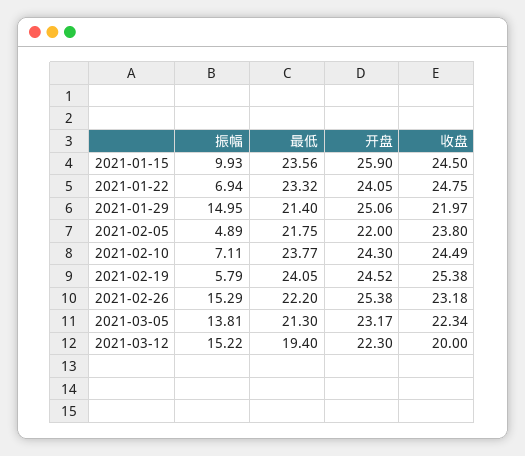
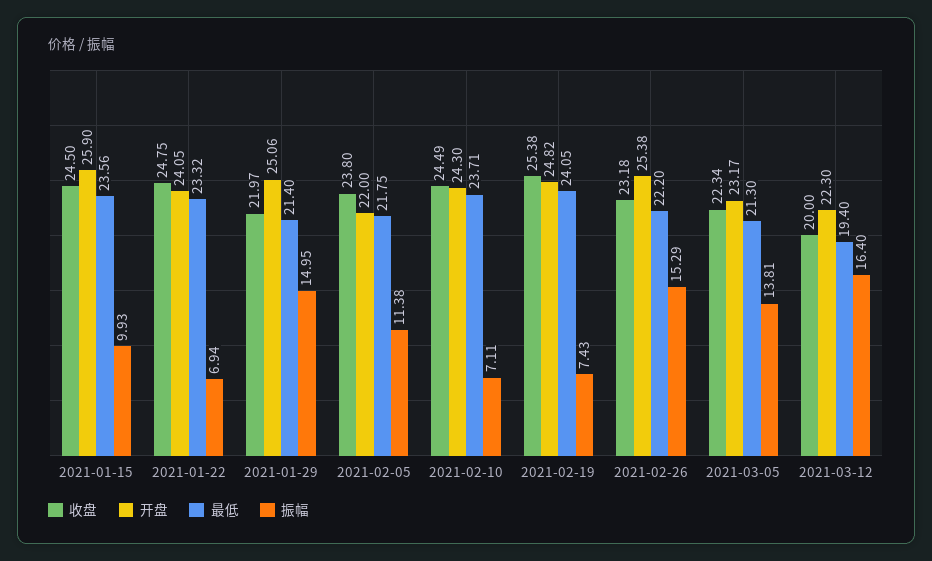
  {
    "振幅": {
      "2021-01-15": 9.93,
      "2021-01-22": 6.94,
      "2021-01-29": 14.95,
-     "2021-02-05": 4.89,
+     "2021-02-05": 11.38,
      "2021-02-10": 7.11,
-     "2021-02-19": 5.79,
+     "2021-02-19": 7.43,
      "2021-02-26": 15.29,
      "2021-03-05": 13.81,
-     "2021-03-12": 15.22
+     "2021-03-12": 16.4
    },
    "最低": {
      "2021-01-15": 23.56,
      "2021-01-22": 23.32,
      "2021-01-29": 21.4,
      "2021-02-05": 21.75,
-     "2021-02-10": 23.77,
+     "2021-02-10": 23.71,
      "2021-02-19": 24.05,
      "2021-02-26": 22.2,
      "2021-03-05": 21.3,
      "2021-03-12": 19.4
    },
    "开盘": {
      "2021-01-15": 25.9,
      "2021-01-22": 24.05,
      "2021-01-29": 25.06,
      "2021-02-05": 22,
      "2021-02-10": 24.3,
-     "2021-02-19": 24.52,
+     "2021-02-19": 24.82,
      "2021-02-26": 25.38,
      "2021-03-05": 23.17,
      "2021-03-12": 22.3
    },
    "收盘": {
      "2021-01-15": 24.5,
      "2021-01-22": 24.75,
      "2021-01-29": 21.97,
      "2021-02-05": 23.8,
      "2021-02-10": 24.49,
      "2021-02-19": 25.38,
      "2021-02-26": 23.18,
      "2021-03-05": 22.34,
      "2021-03-12": 20
    }
  }

